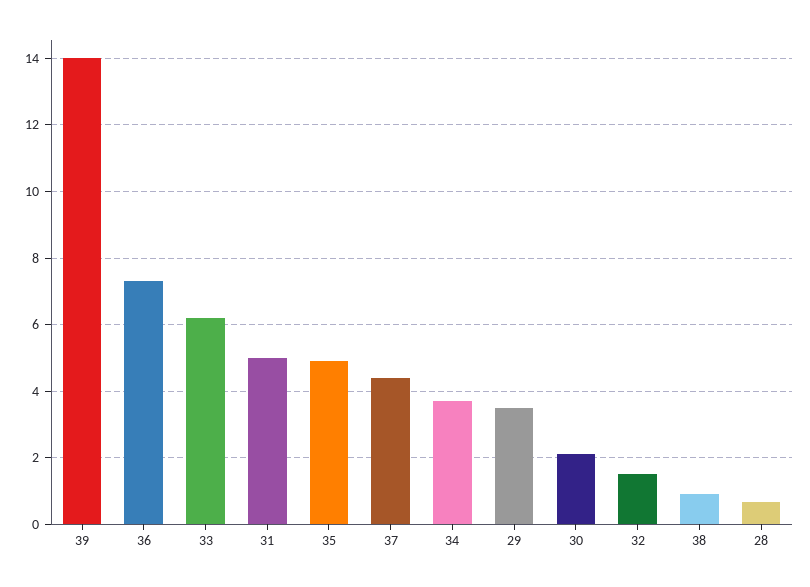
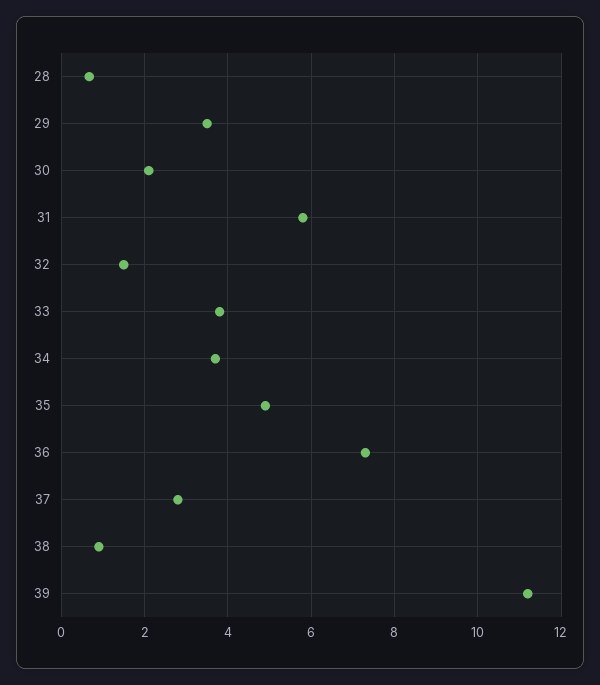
  {
-   "39": 14,
+   "39": 11.2,
    "36": 7.4,
-   "33": 6.2,
+   "33": 3.8,
-   "31": 5,
+   "31": 5.8,
    "35": 5,
-   "37": 4.4,
+   "37": 2.8,
    "34": 3.8,
    "29": 3.6,
    "30": 2.2,
    "32": 1.6,
    "38": 1,
    "28": 0.6
  }

